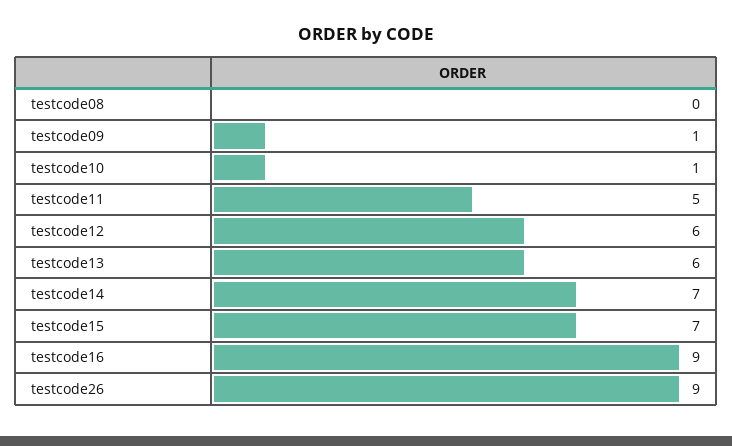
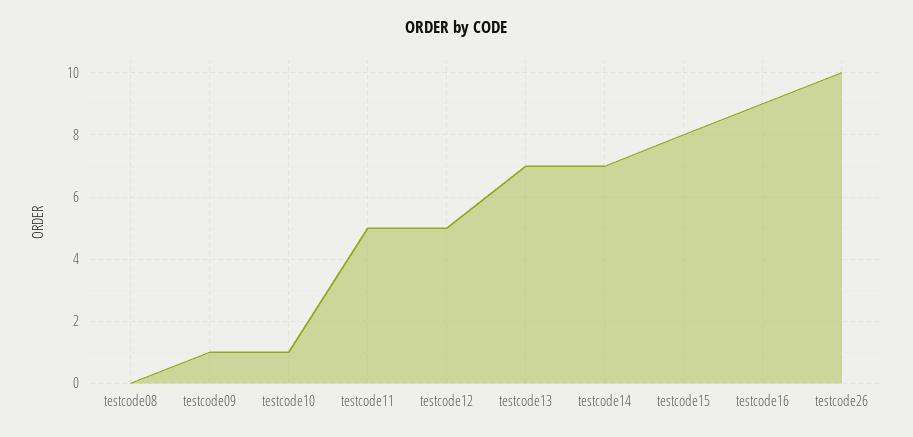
  {
    "testcode08": 0,
    "testcode09": 1,
    "testcode10": 1,
    "testcode11": 5,
-   "testcode12": 6,
+   "testcode12": 5,
-   "testcode13": 6,
+   "testcode13": 7,
    "testcode14": 7,
-   "testcode15": 7,
+   "testcode15": 8,
    "testcode16": 9,
-   "testcode26": 9
+   "testcode26": 10
  }

